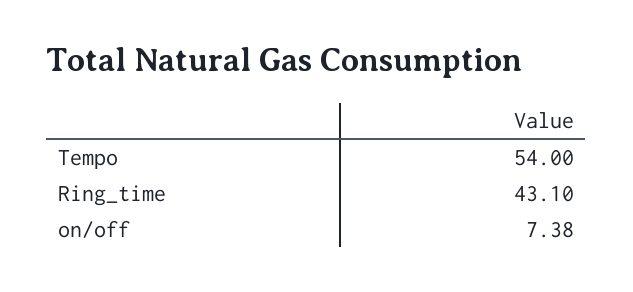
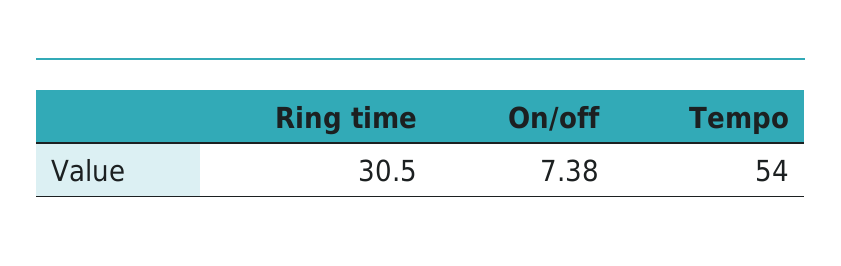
  {
    "Tempo": 54,
-   "Ring_time": 43.1,
+   "Ring_time": 30.5,
    "on/off": 7.38
  }

